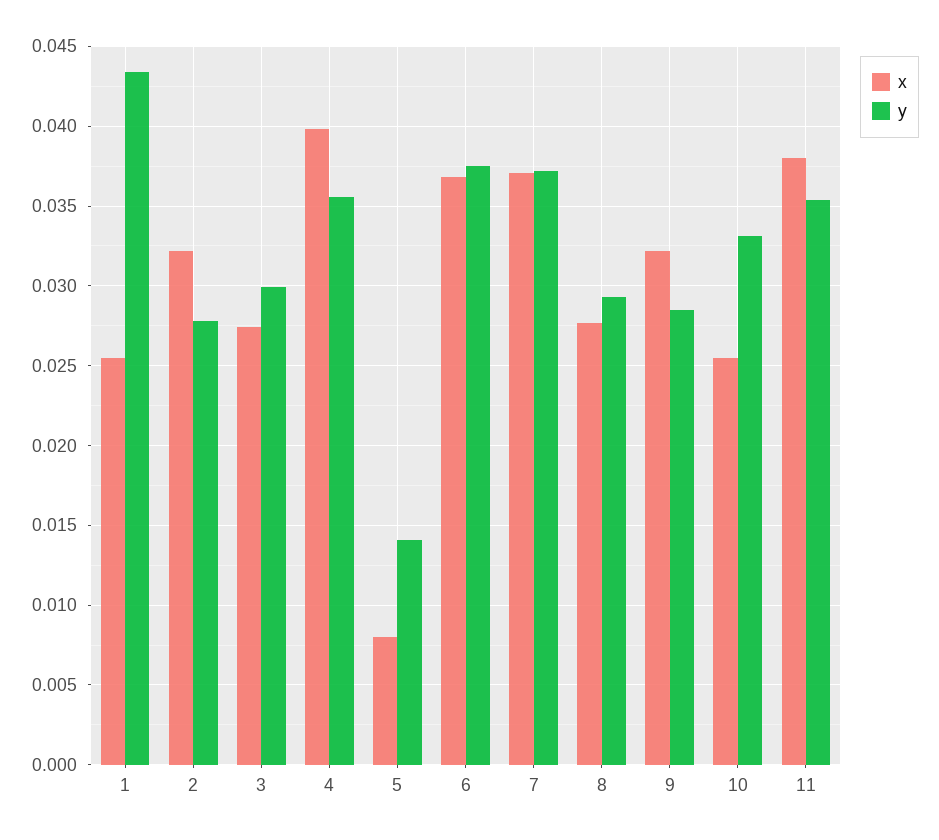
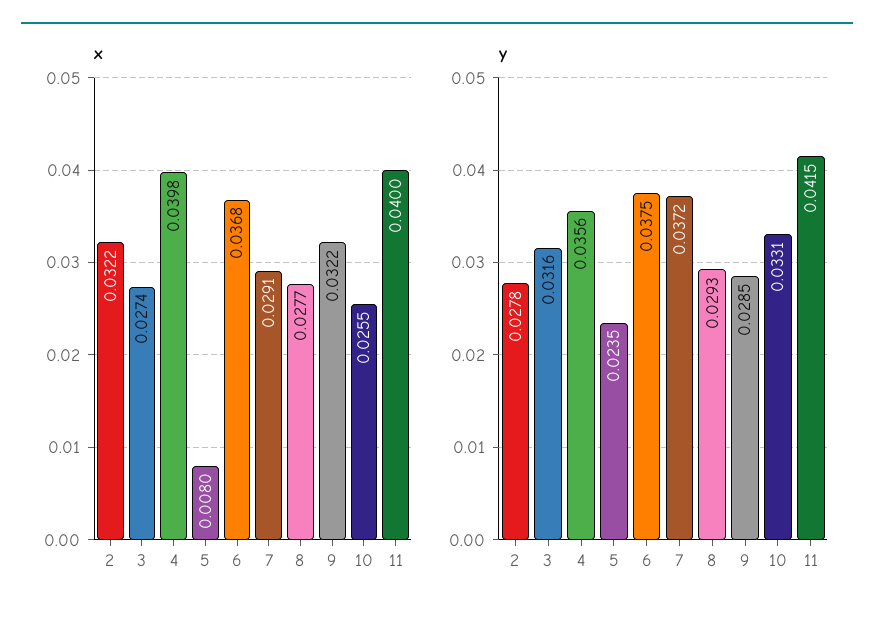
  {
    "x": {
-     "1": 0.0255,
      "2": 0.0322,
      "3": 0.0274,
      "4": 0.0398,
      "5": 0.008,
      "6": 0.0368,
-     "7": 0.037,
+     "7": 0.0291,
      "8": 0.0277,
      "9": 0.0322,
      "10": 0.0255,
-     "11": 0.038
+     "11": 0.04
    },
    "y": {
-     "1": 0.0435,
      "2": 0.0278,
-     "3": 0.03,
+     "3": 0.0316,
      "4": 0.0356,
-     "5": 0.014,
+     "5": 0.0235,
      "6": 0.0375,
      "7": 0.0372,
      "8": 0.0293,
      "9": 0.0285,
      "10": 0.0331,
-     "11": 0.0355
+     "11": 0.0415
    }
  }

